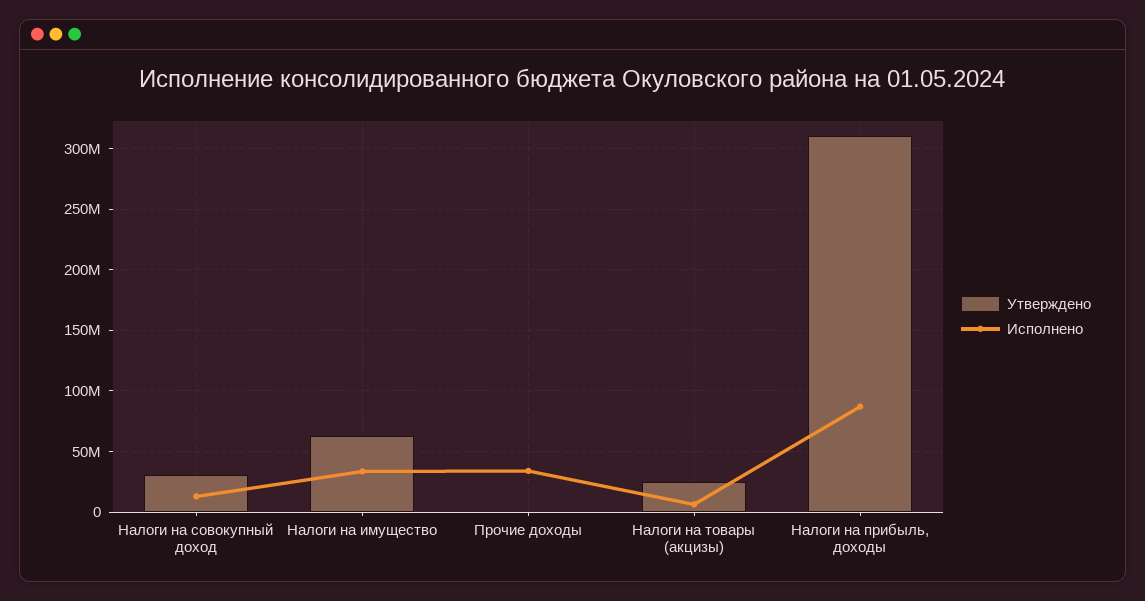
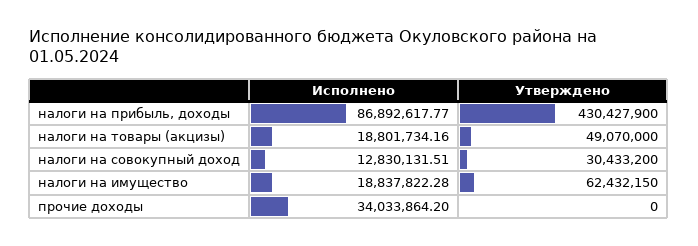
  {
    "Утверждено": {
      "Налоги на совокупный доход": 30433200,
      "Налоги на имущество": 62432150,
      "Прочие доходы": 0,
-     "Налоги на товары (акцизы)": 25000000,
+     "Налоги на товары (акцизы)": 49070000,
-     "Налоги на прибыль, доходы": 310000000
+     "Налоги на прибыль, доходы": 430427900
    },
    "Исполнено": {
      "Налоги на совокупный доход": 12830131.51,
-     "Налоги на имущество": 35000000,
+     "Налоги на имущество": 18837822.28,
      "Прочие доходы": 34033864.2,
-     "Налоги на товары (акцизы)": 5000000,
+     "Налоги на товары (акцизы)": 18801734.16,
      "Налоги на прибыль, доходы": 86892617.77
    }
  }

